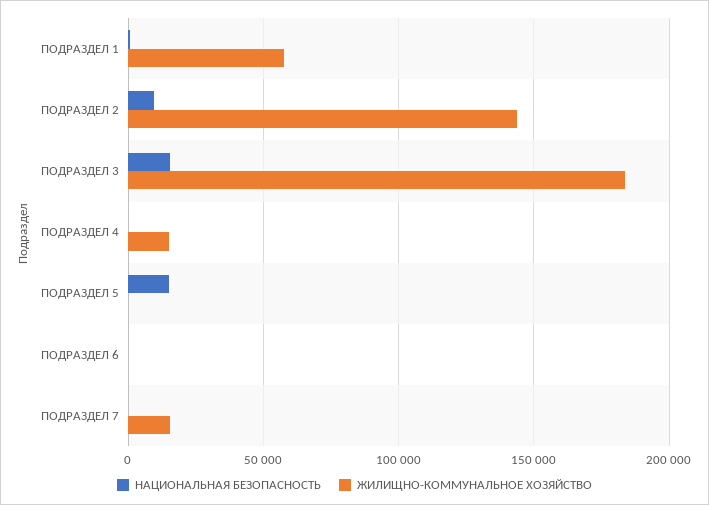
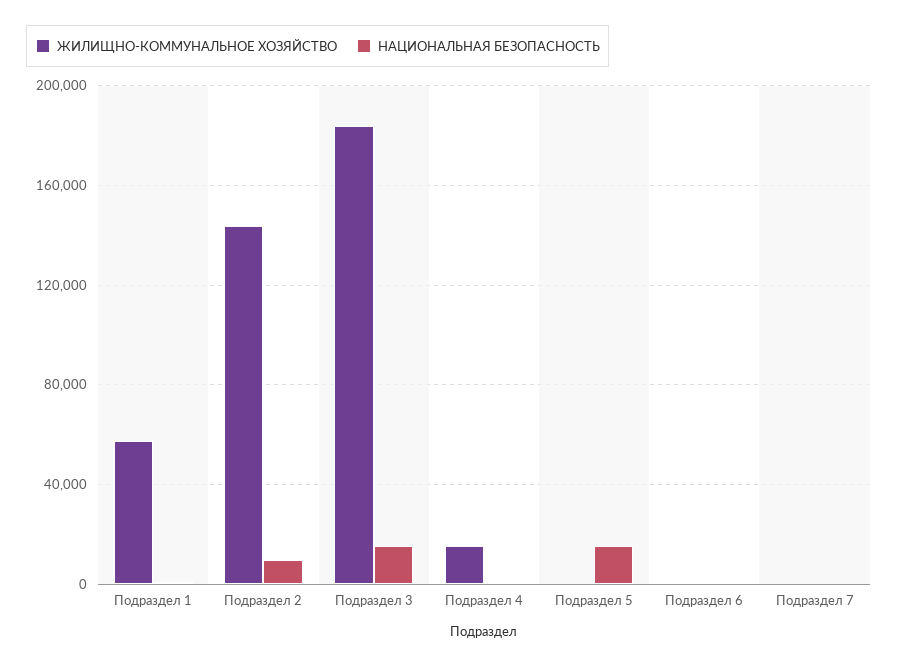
  {
    "НАЦИОНАЛЬНАЯ БЕЗОПАСНОСТЬ": {
      "ПОДРАЗДЕЛ 1": 0,
      "ПОДРАЗДЕЛ 2": 10000,
      "ПОДРАЗДЕЛ 3": 15000,
      "ПОДРАЗДЕЛ 4": 0,
      "ПОДРАЗДЕЛ 5": 15000,
      "ПОДРАЗДЕЛ 6": 0,
      "ПОДРАЗДЕЛ 7": 0
    },
    "ЖИЛИЩНО-КОММУНАЛЬНОЕ ХОЗЯЙСТВО": {
      "ПОДРАЗДЕЛ 1": 60000,
      "ПОДРАЗДЕЛ 2": 145000,
      "ПОДРАЗДЕЛ 3": 185000,
      "ПОДРАЗДЕЛ 4": 15000,
      "ПОДРАЗДЕЛ 5": 0,
      "ПОДРАЗДЕЛ 6": 0,
-     "ПОДРАЗДЕЛ 7": 15000
+     "ПОДРАЗДЕЛ 7": 0
    }
  }

